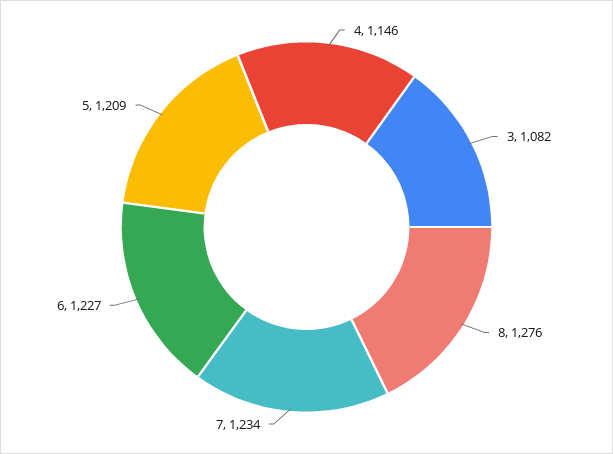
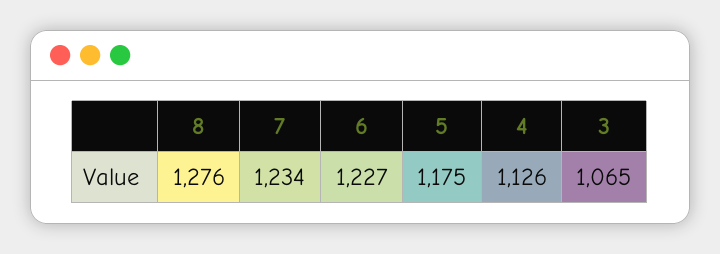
  {
-   "4": 1146,
+   "4": 1126,
-   "3": 1082,
+   "3": 1065,
    "8": 1276,
    "7": 1234,
    "6": 1227,
-   "5": 1209
+   "5": 1175
  }

